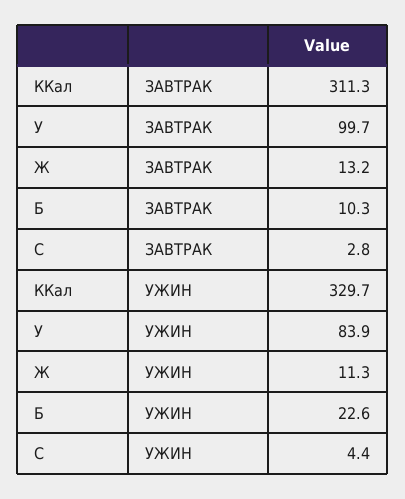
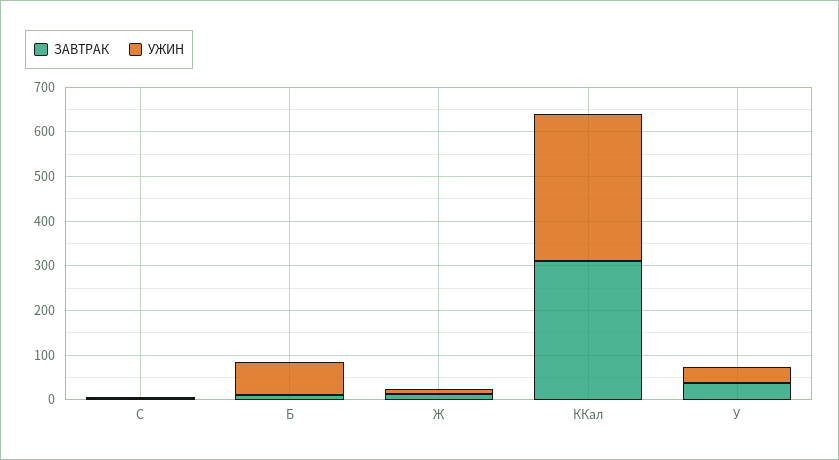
  {
    "ЗАВТРАК": {
      "ККал": 311.3,
-     "У": 99.7,
+     "У": 40,
      "Ж": 13.2,
      "Б": 10.3,
      "C": 2.8
    },
    "УЖИН": {
      "ККал": 329.7,
-     "У": 83.9,
+     "У": 40,
      "Ж": 11.3,
-     "Б": 22.6,
+     "Б": 80,
      "C": 4.4
    }
  }

